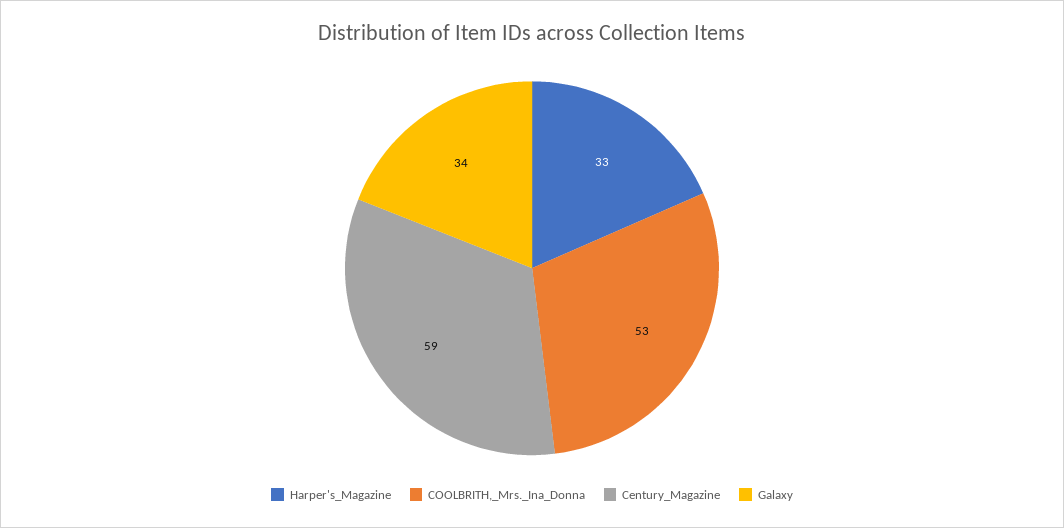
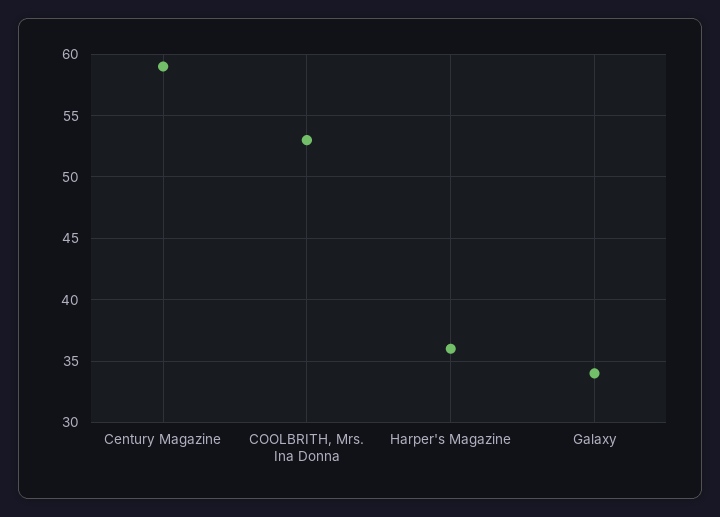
  {
-   "Harper's_Magazine": 33,
+   "Harper's_Magazine": 36,
    "COOLBRITH,_Mrs._Ina_Donna": 53,
    "Century_Magazine": 59,
    "Galaxy": 34
  }

